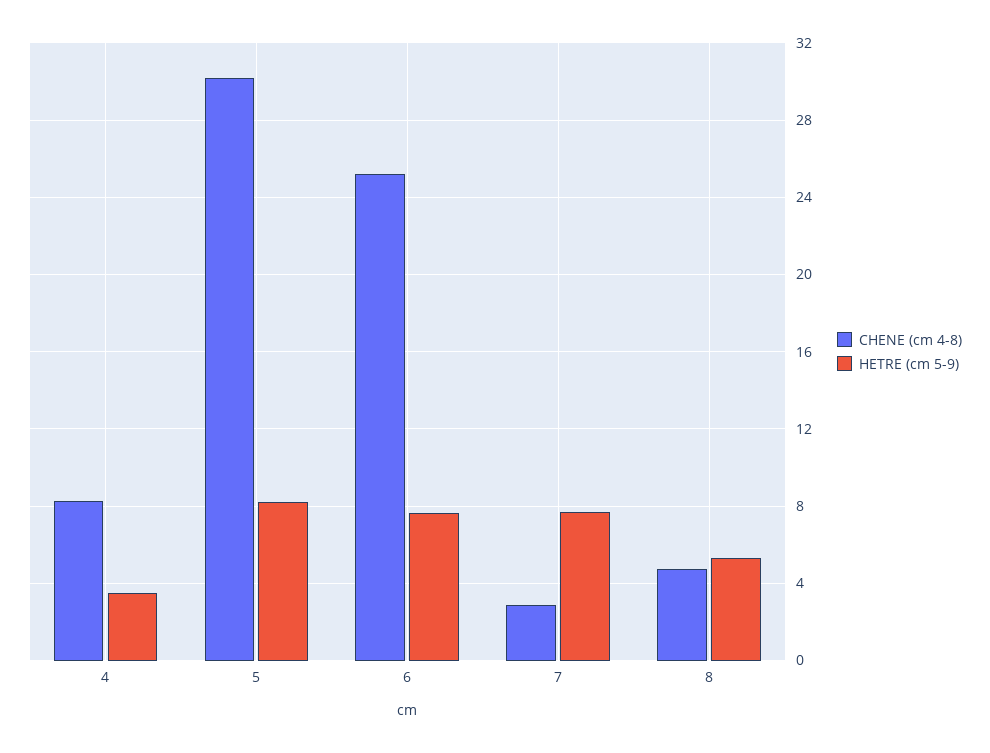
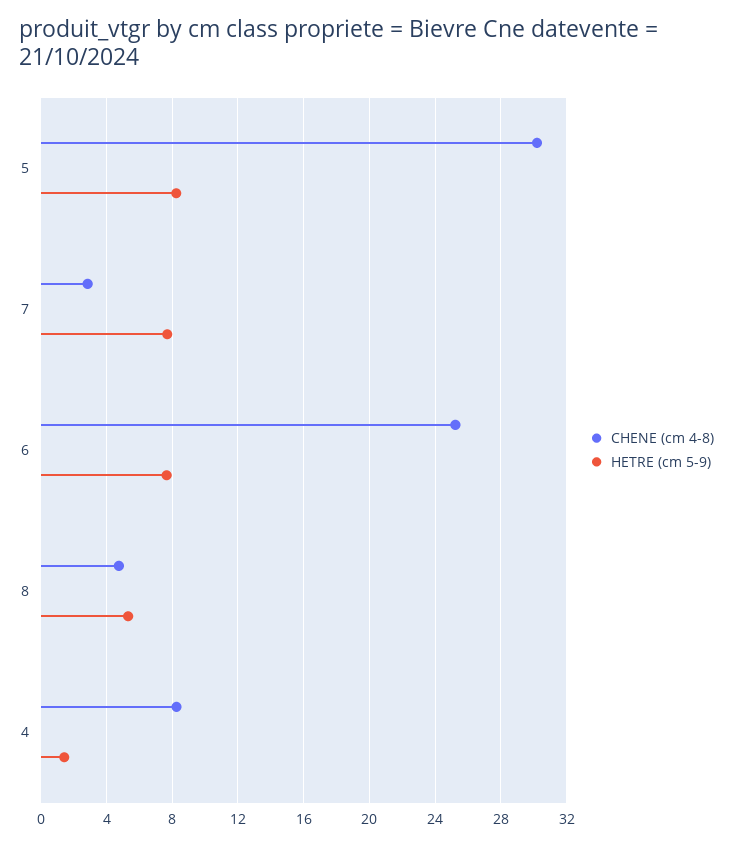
  {
    "CHENE (cm 4-8)": {
      "4": 8.5,
      "5": 30,
      "6": 25,
      "7": 3,
      "8": 5
    },
    "HETRE (cm 5-9)": {
-     "4": 3.5,
+     "4": 1.5,
      "5": 8,
      "6": 7.5,
      "7": 7.5,
      "8": 5.5
    }
  }

